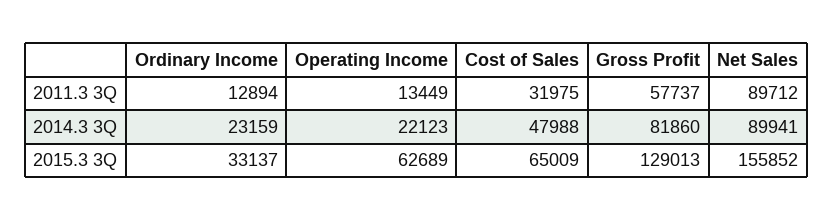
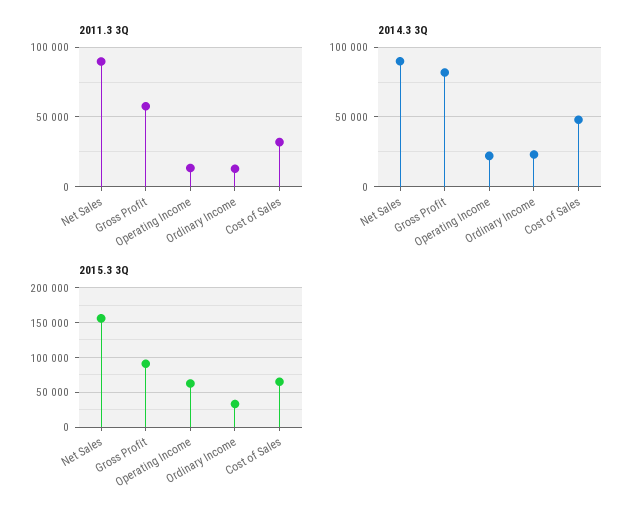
  {
    "2011.3 3Q": {
      "Ordinary Income": 12894,
      "Operating Income": 13449,
      "Cost of Sales": 31975,
      "Gross Profit": 57737,
      "Net Sales": 89712
    },
    "2014.3 3Q": {
      "Ordinary Income": 23159,
      "Operating Income": 22123,
      "Cost of Sales": 47988,
      "Gross Profit": 81860,
      "Net Sales": 89941
    },
    "2015.3 3Q": {
      "Ordinary Income": 33137,
      "Operating Income": 62689,
      "Cost of Sales": 65009,
-     "Gross Profit": 129013,
+     "Gross Profit": 90000,
      "Net Sales": 155852
    }
  }

